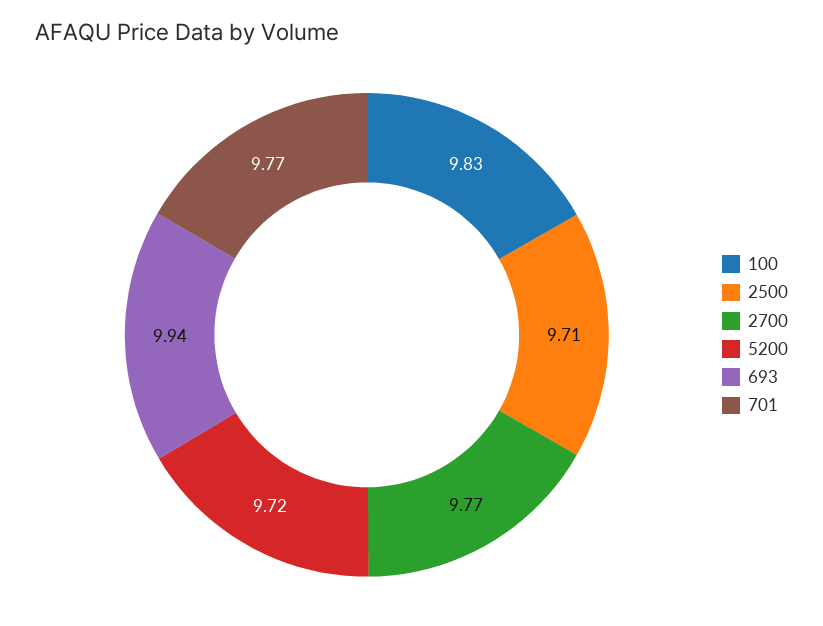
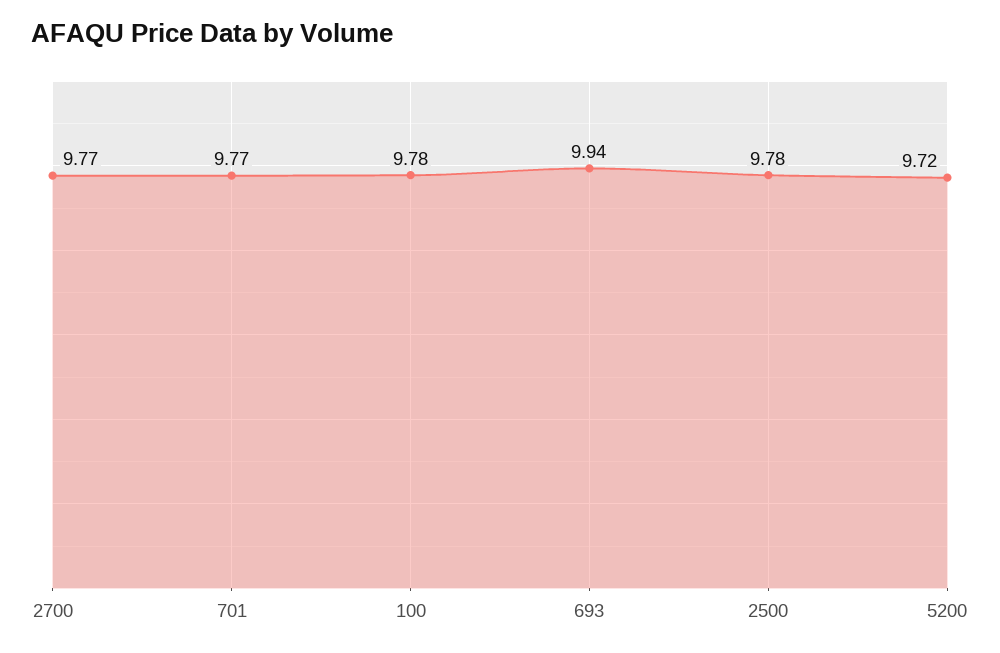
  {
-   "100": 9.83,
+   "100": 9.78,
-   "2500": 9.71,
+   "2500": 9.78,
    "2700": 9.77,
    "5200": 9.72,
    "693": 9.94,
    "701": 9.77
  }

